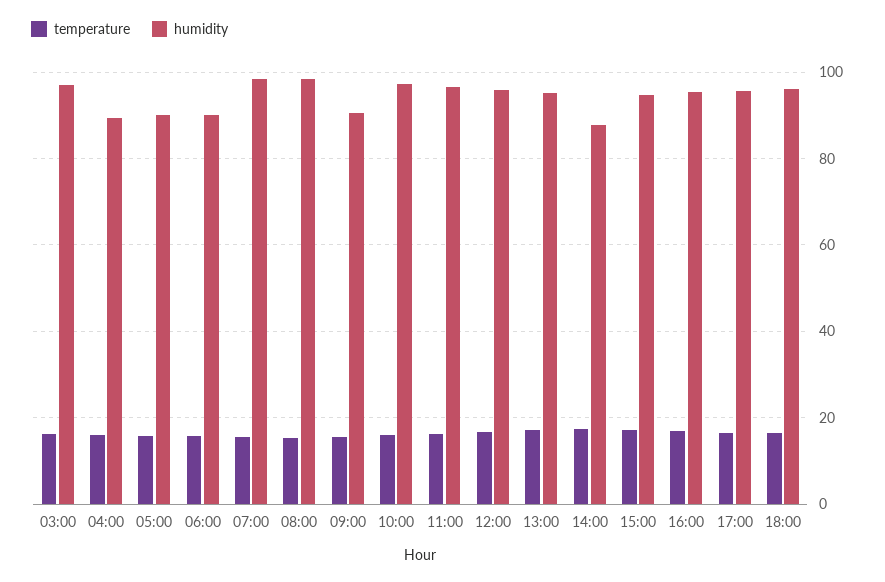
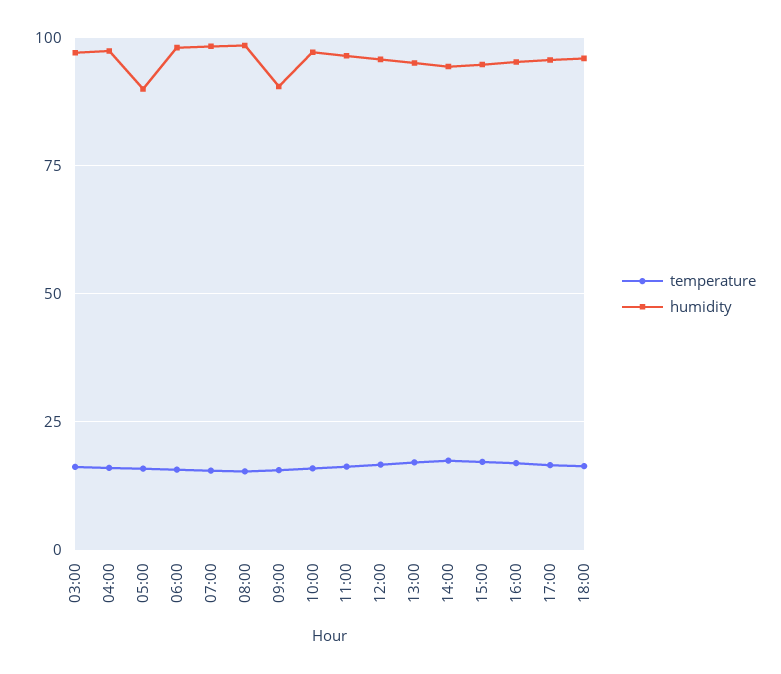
  {
    "temperature": {
      "03:00": 16,
      "04:00": 16,
      "05:00": 16,
      "06:00": 16,
      "07:00": 16,
      "08:00": 16,
      "09:00": 16,
      "10:00": 16,
      "11:00": 16,
      "12:00": 16,
      "13:00": 18,
      "14:00": 18,
      "15:00": 18,
      "16:00": 16,
      "17:00": 16,
      "18:00": 16
    },
    "humidity": {
      "03:00": 98,
-     "04:00": 90,
+     "04:00": 97.5,
      "05:00": 90,
-     "06:00": 90,
+     "06:00": 97.5,
      "07:00": 98,
      "08:00": 98,
      "09:00": 90,
      "10:00": 98,
      "11:00": 96,
      "12:00": 96,
      "13:00": 96,
-     "14:00": 88,
+     "14:00": 95,
      "15:00": 94,
      "16:00": 96,
      "17:00": 96,
      "18:00": 96
    }
  }

